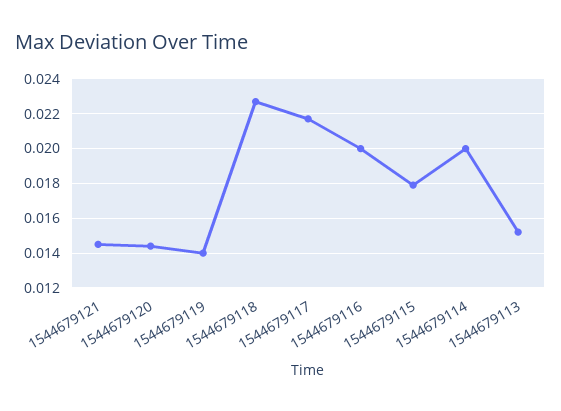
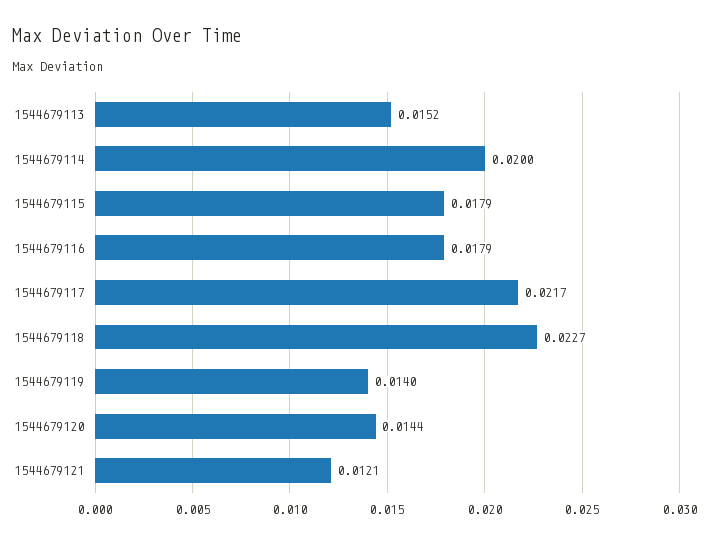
  {
-   "1544679121": 0.0145,
+   "1544679121": 0.0121,
    "1544679120": 0.0144,
    "1544679119": 0.014,
    "1544679118": 0.0227,
    "1544679117": 0.0217,
-   "1544679116": 0.02,
+   "1544679116": 0.0179,
    "1544679115": 0.0179,
    "1544679114": 0.02,
    "1544679113": 0.0152
  }

